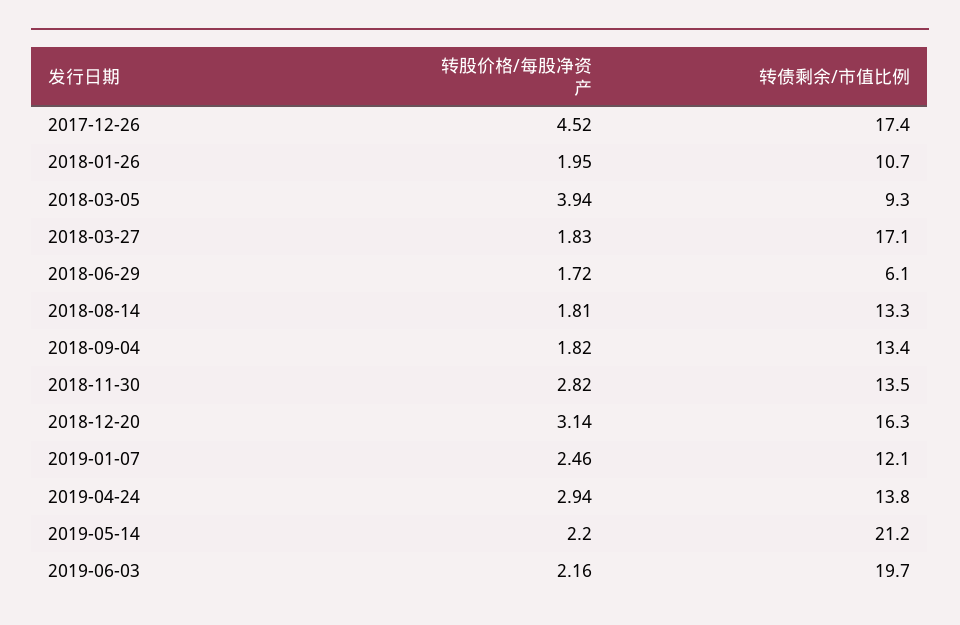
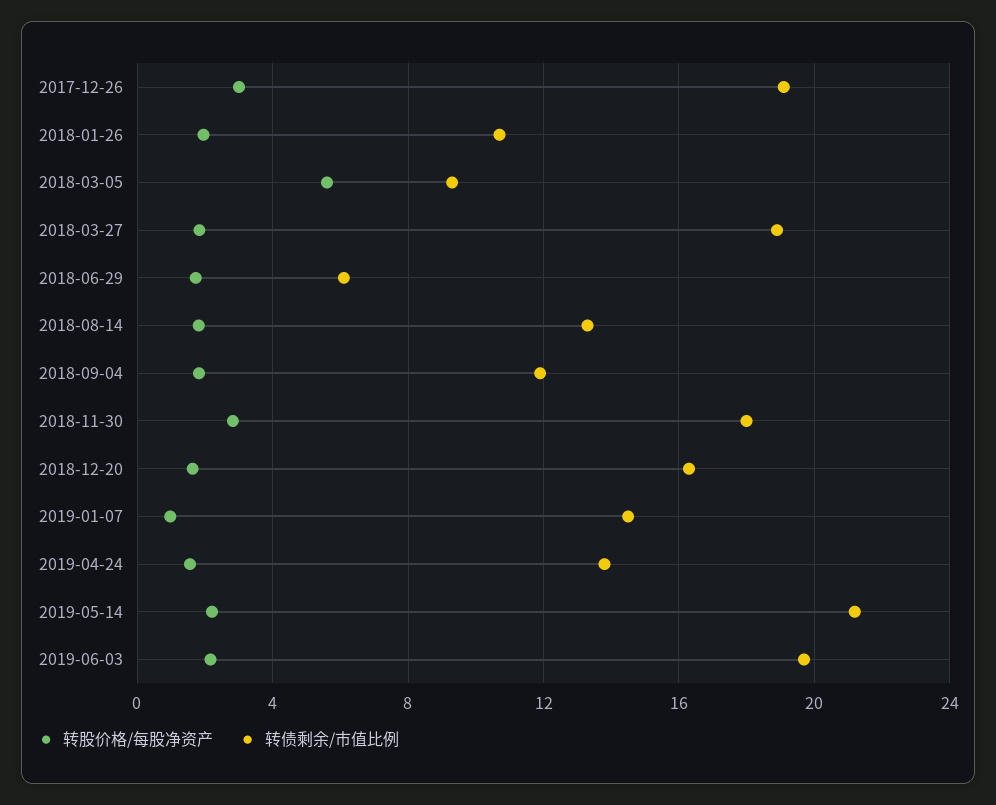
  {
    "转股价格/每股净资产": {
-     "2017-12-26": 4.52,
+     "2017-12-26": 3,
      "2018-01-26": 1.95,
-     "2018-03-05": 3.94,
+     "2018-03-05": 5.5,
      "2018-03-27": 1.83,
      "2018-06-29": 1.72,
      "2018-08-14": 1.81,
      "2018-09-04": 1.82,
      "2018-11-30": 2.82,
-     "2018-12-20": 3.14,
+     "2018-12-20": 1.5,
-     "2019-01-07": 2.46,
+     "2019-01-07": 1,
-     "2019-04-24": 2.94,
+     "2019-04-24": 1.5,
      "2019-05-14": 2.2,
      "2019-06-03": 2.16
    },
    "转债剩余/市值比例": {
-     "2017-12-26": 17.4,
+     "2017-12-26": 19,
      "2018-01-26": 10.7,
      "2018-03-05": 9.3,
-     "2018-03-27": 17.1,
+     "2018-03-27": 19,
      "2018-06-29": 6.1,
      "2018-08-14": 13.3,
-     "2018-09-04": 13.4,
+     "2018-09-04": 12,
-     "2018-11-30": 13.5,
+     "2018-11-30": 18,
      "2018-12-20": 16.3,
-     "2019-01-07": 12.1,
+     "2019-01-07": 14.5,
      "2019-04-24": 13.8,
      "2019-05-14": 21.2,
      "2019-06-03": 19.7
    }
  }

